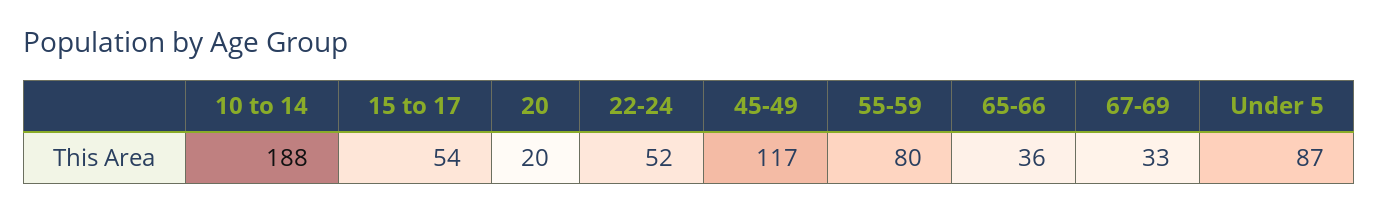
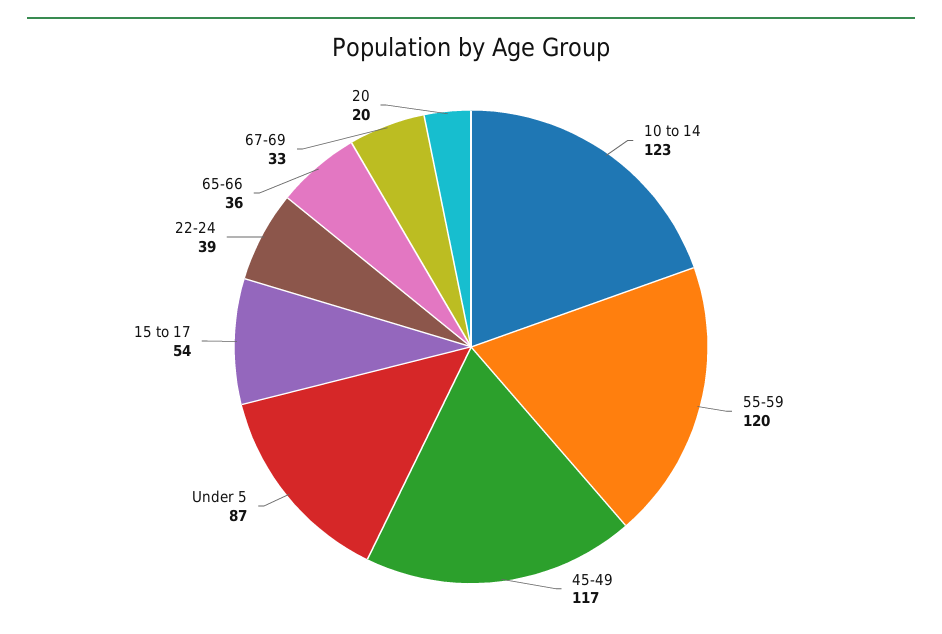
  {
-   "10 to 14": 188,
+   "10 to 14": 123,
    "15 to 17": 54,
    "20": 20,
-   "22-24": 52,
+   "22-24": 39,
    "45-49": 117,
-   "55-59": 80,
+   "55-59": 120,
    "65-66": 36,
    "67-69": 33,
    "Under 5": 87
  }

